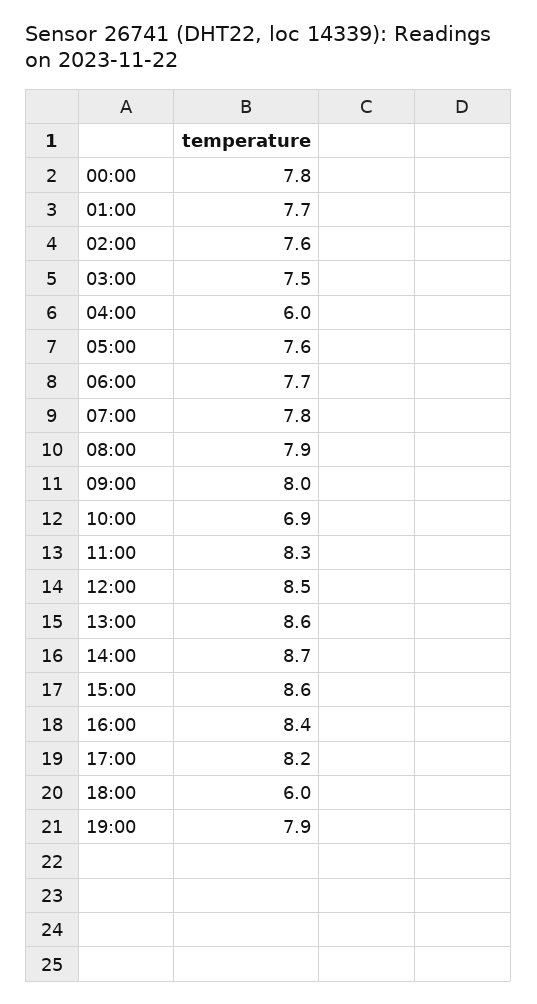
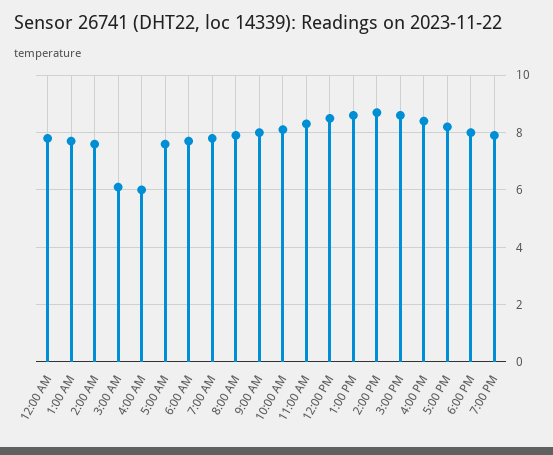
  {
    "00:00": 7.8,
    "01:00": 7.7,
    "02:00": 7.6,
-   "03:00": 7.5,
+   "03:00": 6,
    "04:00": 6,
    "05:00": 7.6,
    "06:00": 7.7,
    "07:00": 7.8,
    "08:00": 7.9,
    "09:00": 8,
-   "10:00": 6.9,
+   "10:00": 8,
    "11:00": 8.3,
    "12:00": 8.5,
    "13:00": 8.6,
    "14:00": 8.7,
    "15:00": 8.6,
    "16:00": 8.4,
    "17:00": 8.2,
-   "18:00": 6,
+   "18:00": 8,
    "19:00": 7.9
  }

